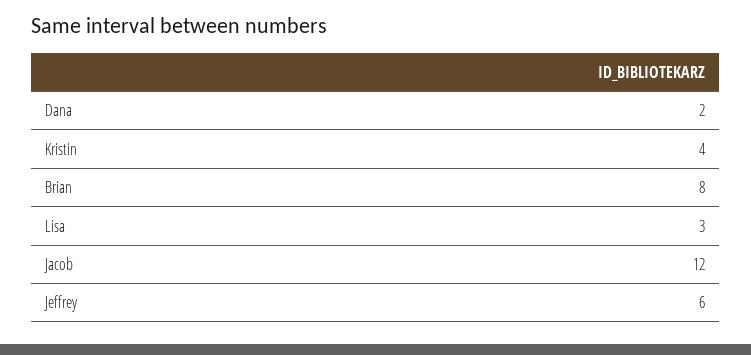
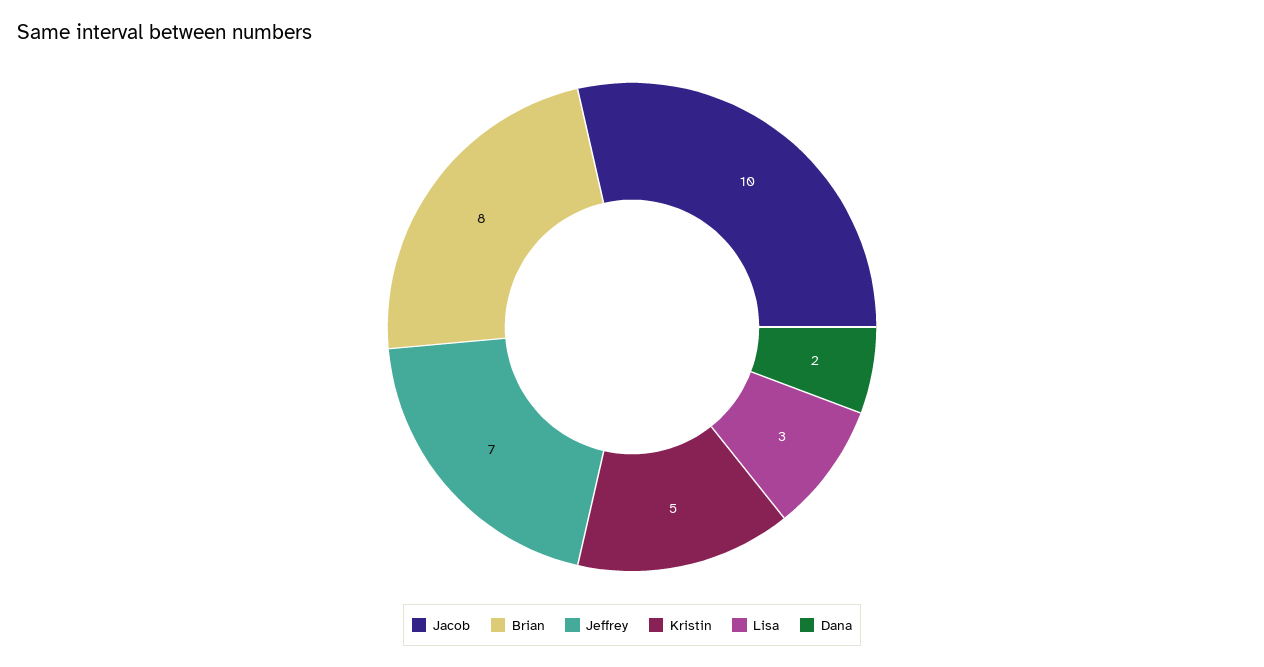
  {
    "Dana": 2,
-   "Kristin": 4,
+   "Kristin": 5,
    "Brian": 8,
    "Lisa": 3,
-   "Jacob": 12,
+   "Jacob": 10,
-   "Jeffrey": 6
+   "Jeffrey": 7
  }

